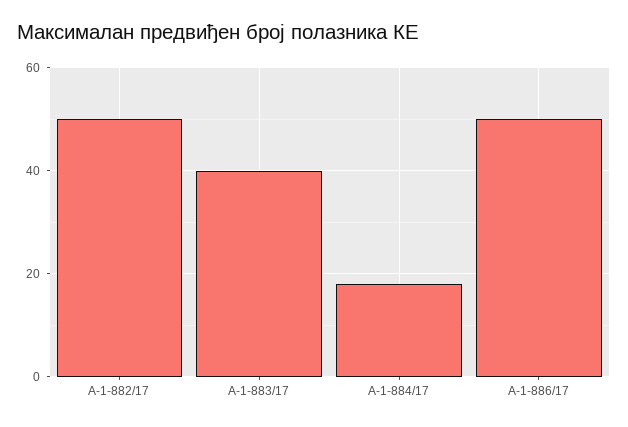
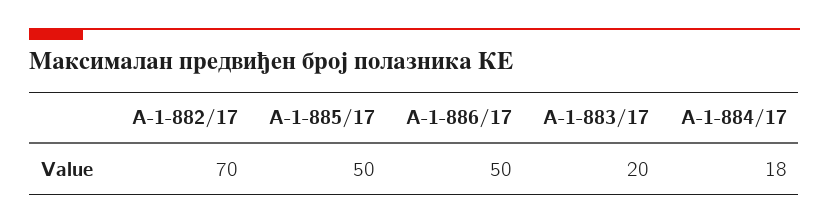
  {
-   "А-1-882/17": 50,
+   "А-1-882/17": 70,
-   "А-1-883/17": 40,
+   "А-1-883/17": 20,
    "А-1-884/17": 18,
-   "А-1-886/17": 50
+   "А-1-886/17": 50,
+   "А-1-885/17": 50
  }

